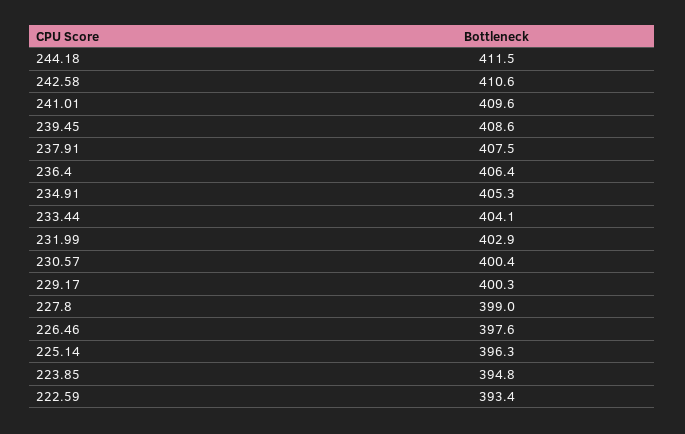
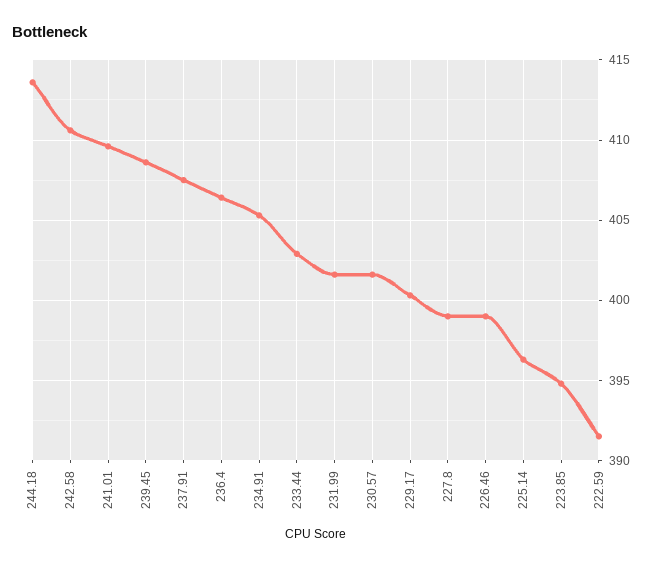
  {
-   "244.18": 411.5,
+   "244.18": 413.5,
    "242.58": 410.6,
    "241.01": 409.6,
    "239.45": 408.6,
    "237.91": 407.5,
    "236.4": 406.4,
    "234.91": 405.3,
-   "233.44": 404.1,
+   "233.44": 403,
-   "231.99": 402.9,
+   "231.99": 401.5,
-   "230.57": 400.4,
+   "230.57": 401.5,
    "229.17": 400.3,
    "227.8": 399,
-   "226.46": 397.6,
+   "226.46": 399,
    "225.14": 396.3,
    "223.85": 394.8,
-   "222.59": 393.4
+   "222.59": 391.5
  }

